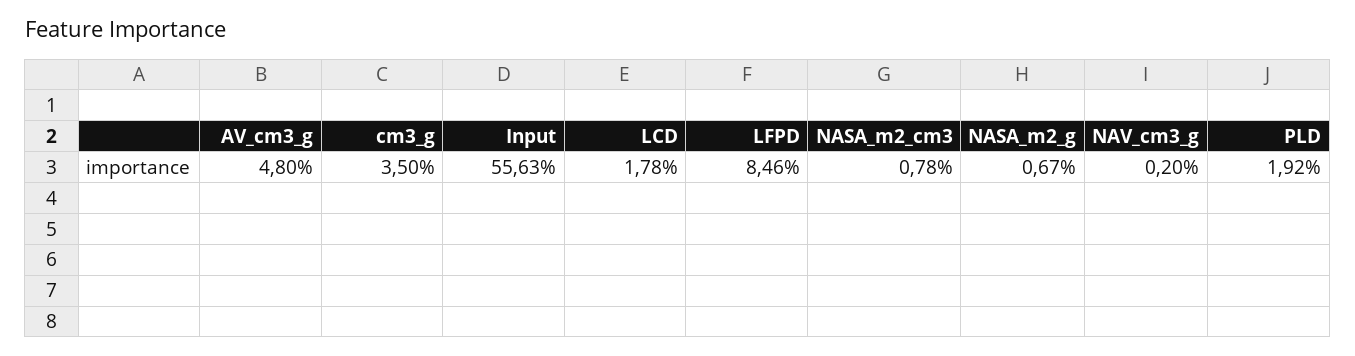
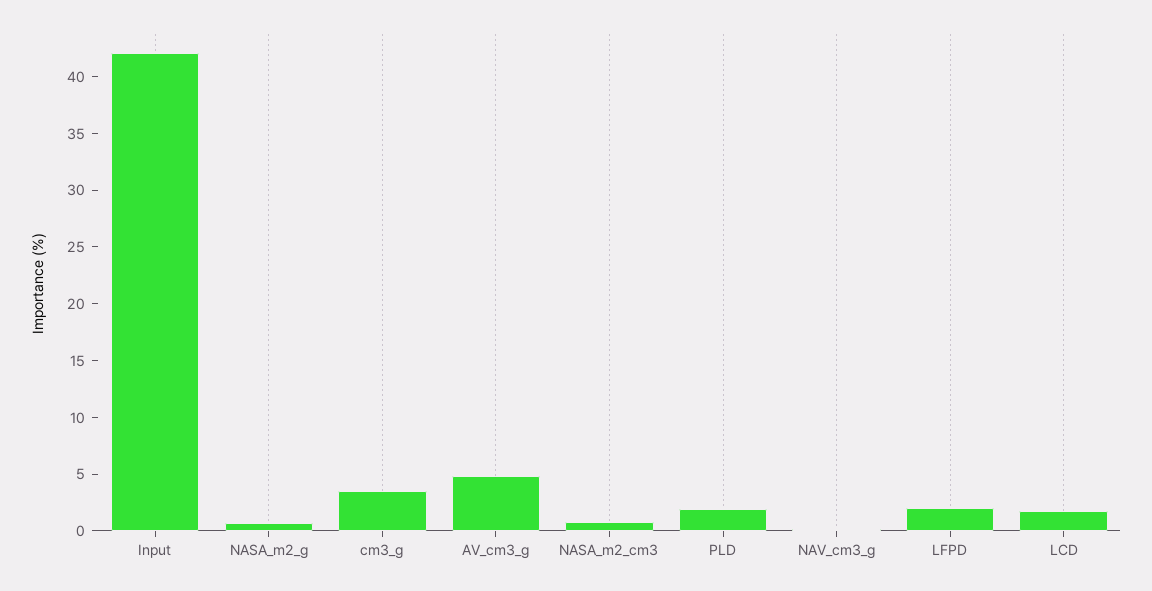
  {
    "AV_cm3_g": 4.8,
    "cm3_g": 3.5,
-   "Input": 55.63,
+   "Input": 42,
    "LCD": 1.78,
-   "LFPD": 8.46,
+   "LFPD": 2,
    "NASA_m2_cm3": 0.78,
    "NASA_m2_g": 0.67,
    "NAV_cm3_g": 0.2,
    "PLD": 1.92
  }

